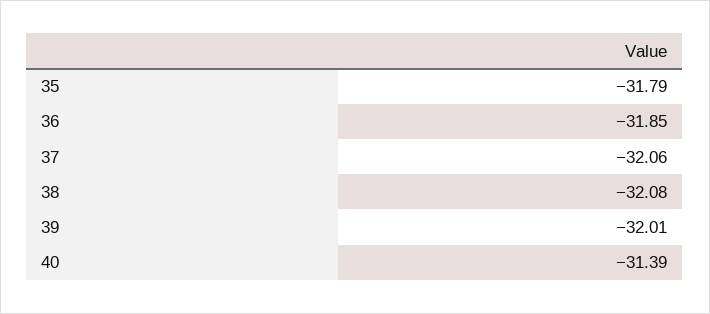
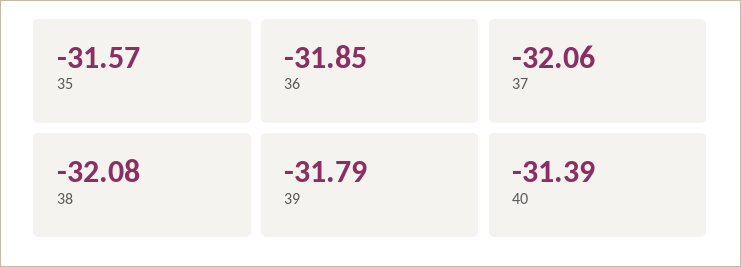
  {
-   "35": -31.79,
+   "35": -31.57,
    "36": -31.85,
    "37": -32.06,
    "38": -32.08,
-   "39": -32.01,
+   "39": -31.79,
    "40": -31.39
  }

